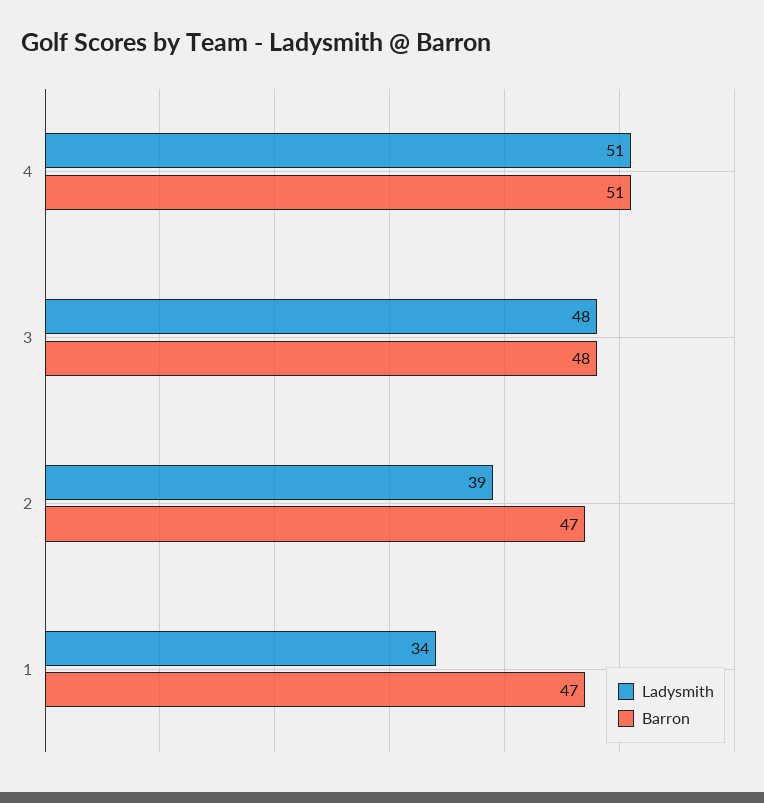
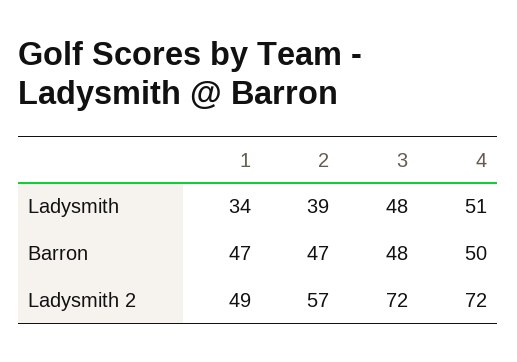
  {
    "Ladysmith": {
      "4": 51,
      "3": 48,
      "2": 39,
      "1": 34
    },
    "Barron": {
-     "4": 51,
+     "4": 50,
      "3": 48,
      "2": 47,
      "1": 47
-   }
+   },
+   "Ladysmith 2": {
+     "1": 49,
+     "2": 57,
+     "3": 72,
+     "4": 72
+   }
  }

